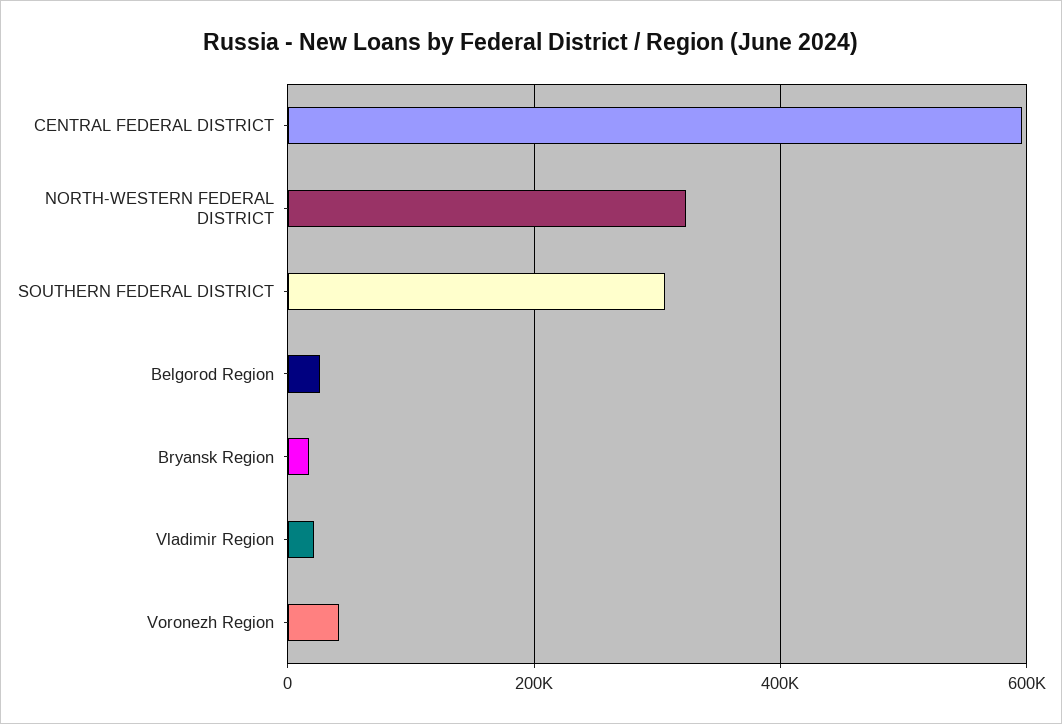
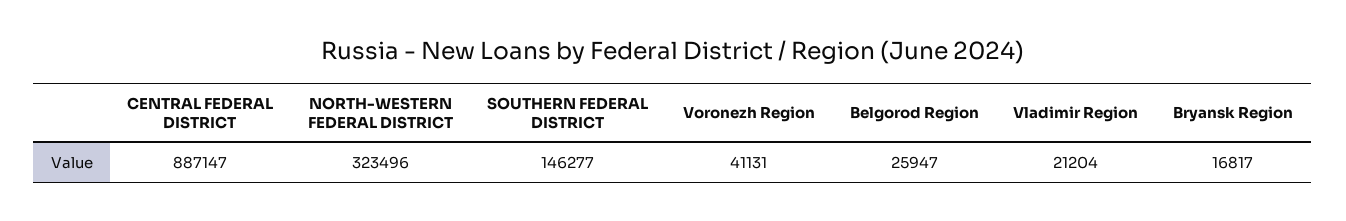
  {
-   "CENTRAL FEDERAL DISTRICT": 600000,
+   "CENTRAL FEDERAL DISTRICT": 887147,
    "NORTH-WESTERN FEDERAL DISTRICT": 323496,
-   "SOUTHERN FEDERAL DISTRICT": 300000,
+   "SOUTHERN FEDERAL DISTRICT": 146277,
    "Belgorod Region": 25947,
    "Bryansk Region": 16817,
    "Vladimir Region": 21204,
    "Voronezh Region": 41131
  }

